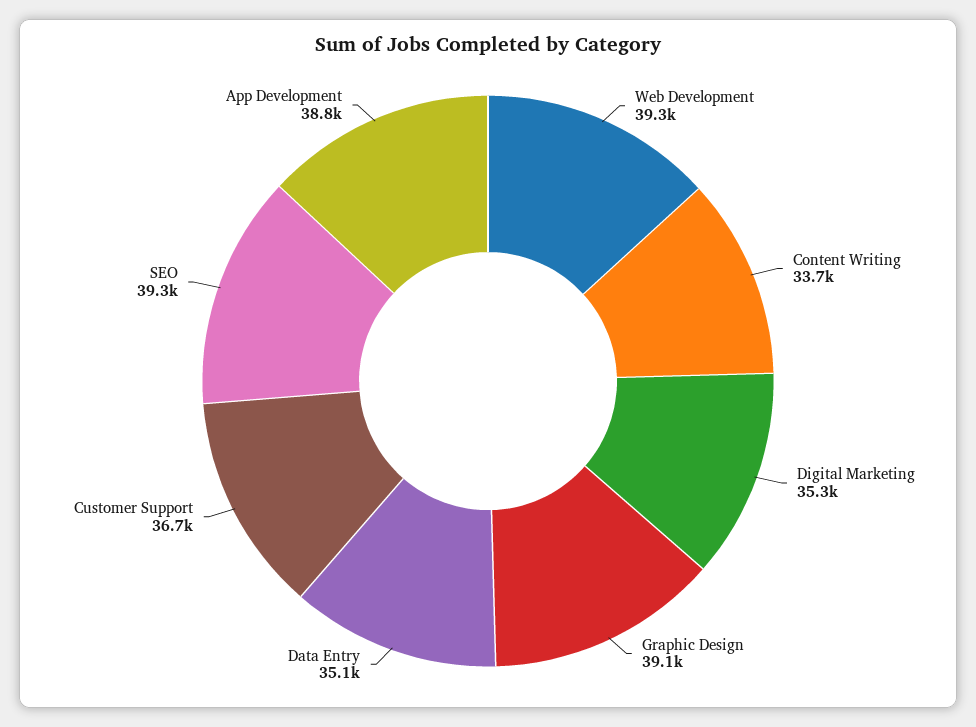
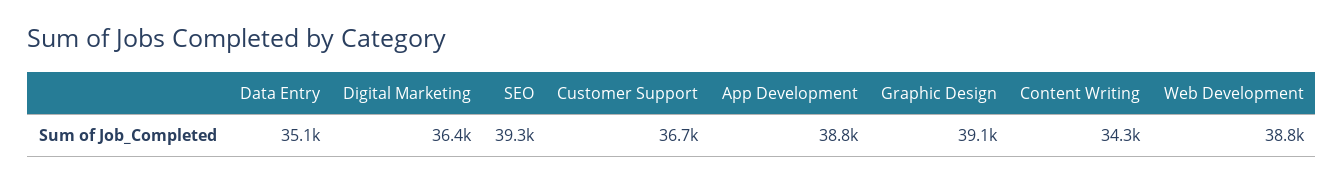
  {
-   "Web Development": 39300,
+   "Web Development": 38800,
-   "Content Writing": 33700,
+   "Content Writing": 34300,
-   "Digital Marketing": 35300,
+   "Digital Marketing": 36400,
    "Graphic Design": 39100,
    "Data Entry": 35100,
    "Customer Support": 36700,
    "SEO": 39300,
    "App Development": 38800
  }

